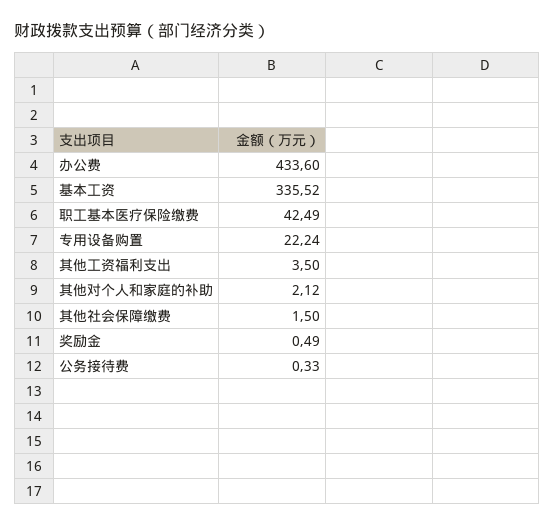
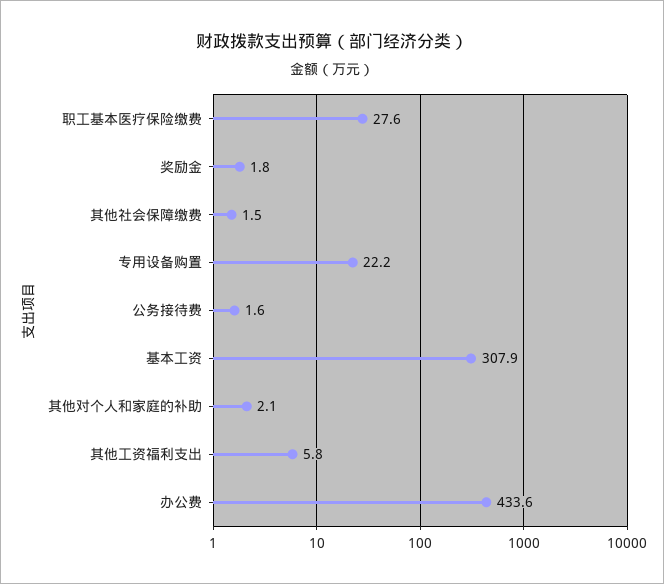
  {
    "办公费": 433.6,
-   "基本工资": 335.52,
+   "基本工资": 307.9,
-   "职工基本医疗保险缴费": 42.49,
+   "职工基本医疗保险缴费": 27.6,
    "专用设备购置": 22.24,
-   "其他工资福利支出": 3.5,
+   "其他工资福利支出": 5.8,
    "其他对个人和家庭的补助": 2.12,
    "其他社会保障缴费": 1.5,
-   "奖励金": 0.49,
+   "奖励金": 1.8,
-   "公务接待费": 0.33
+   "公务接待费": 1.6
  }

